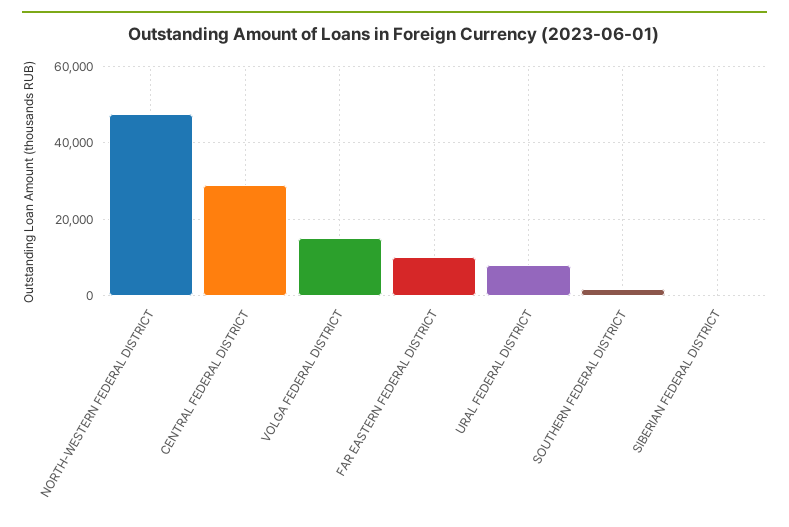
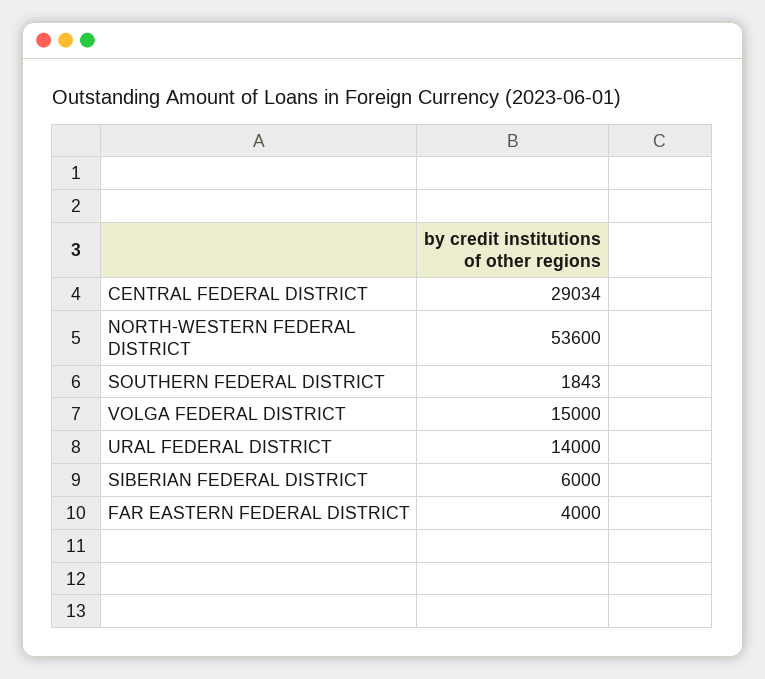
  {
-   "NORTH-WESTERN FEDERAL DISTRICT": 48000,
+   "NORTH-WESTERN FEDERAL DISTRICT": 53600,
    "CENTRAL FEDERAL DISTRICT": 29034,
    "VOLGA FEDERAL DISTRICT": 15000,
-   "FAR EASTERN FEDERAL DISTRICT": 10000,
+   "FAR EASTERN FEDERAL DISTRICT": 4000,
-   "URAL FEDERAL DISTRICT": 8000,
+   "URAL FEDERAL DISTRICT": 14000,
    "SOUTHERN FEDERAL DISTRICT": 1843,
-   "SIBERIAN FEDERAL DISTRICT": 0
+   "SIBERIAN FEDERAL DISTRICT": 6000
  }

